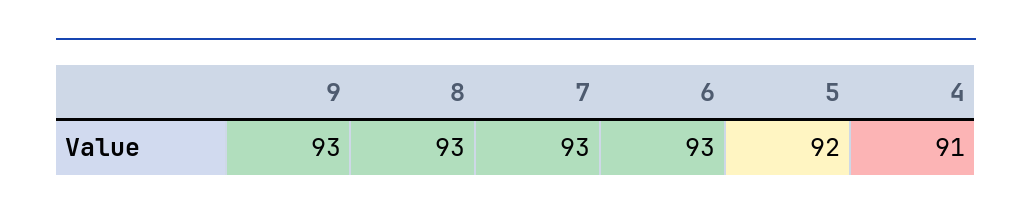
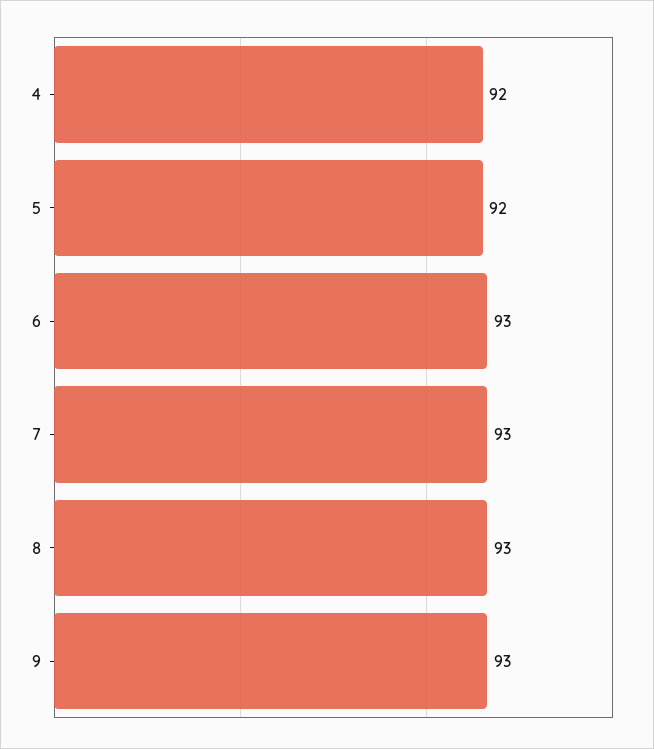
  {
    "9": 93,
    "8": 93,
    "7": 93,
    "6": 93,
    "5": 92,
-   "4": 91
+   "4": 92
  }

